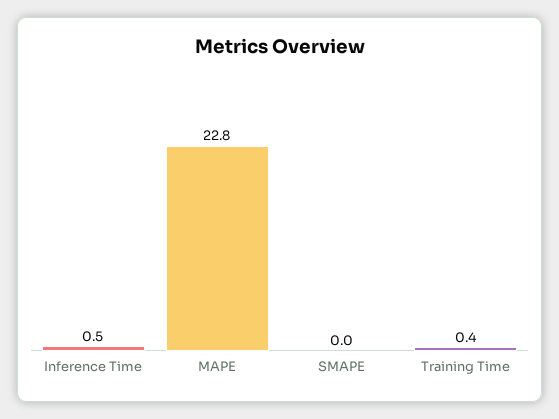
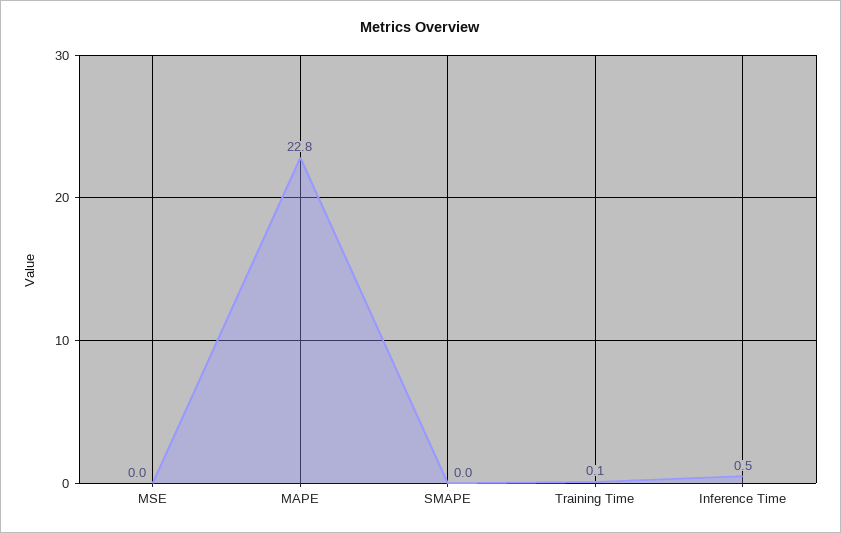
  {
    "Inference Time": 0.5,
    "MAPE": 22.8,
    "SMAPE": 0,
-   "Training Time": 0.4
+   "Training Time": 0.1,
+   "MSE": 0
  }

